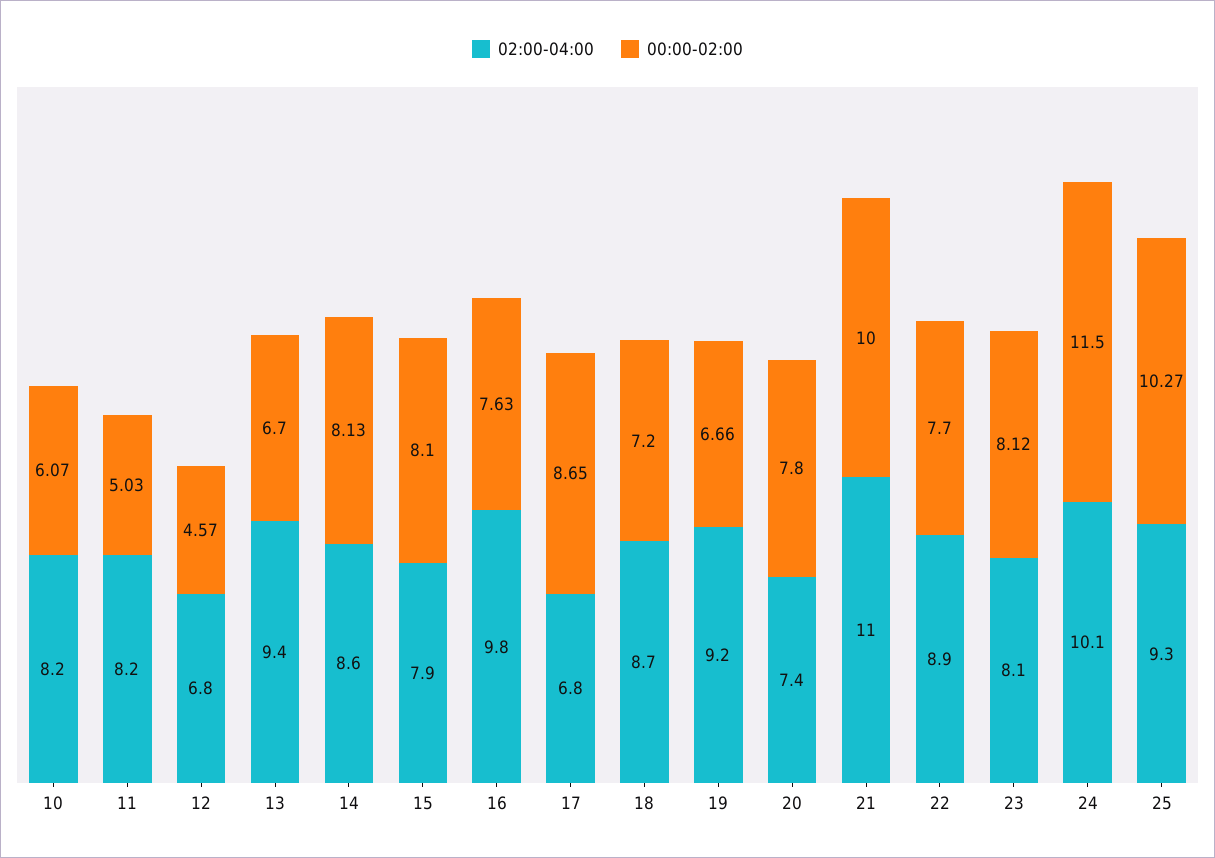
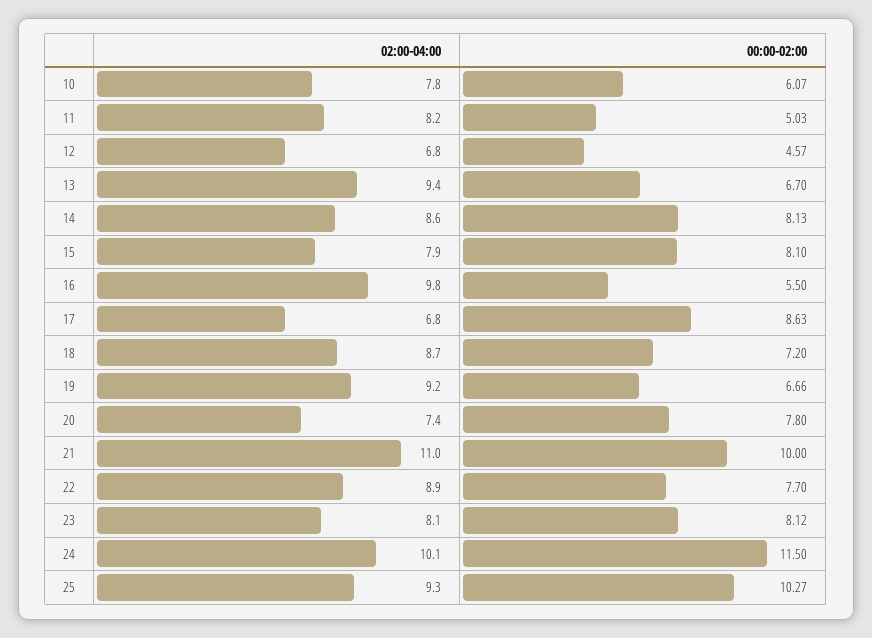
  {
    "02:00-04:00": {
-     "10": 8.2,
+     "10": 7.8,
      "11": 8.2,
      "12": 6.8,
      "13": 9.4,
      "14": 8.6,
      "15": 7.9,
      "16": 9.8,
      "17": 6.8,
      "18": 8.7,
      "19": 9.2,
      "20": 7.4,
      "21": 11,
      "22": 8.9,
      "23": 8.1,
      "24": 10.1,
      "25": 9.3
    },
    "00:00-02:00": {
      "10": 6.07,
      "11": 5.03,
      "12": 4.57,
      "13": 6.7,
      "14": 8.13,
      "15": 8.1,
-     "16": 7.63,
+     "16": 5.5,
-     "17": 8.65,
+     "17": 8.63,
      "18": 7.2,
      "19": 6.66,
      "20": 7.8,
      "21": 10,
      "22": 7.7,
      "23": 8.12,
      "24": 11.5,
      "25": 10.27
    }
  }

